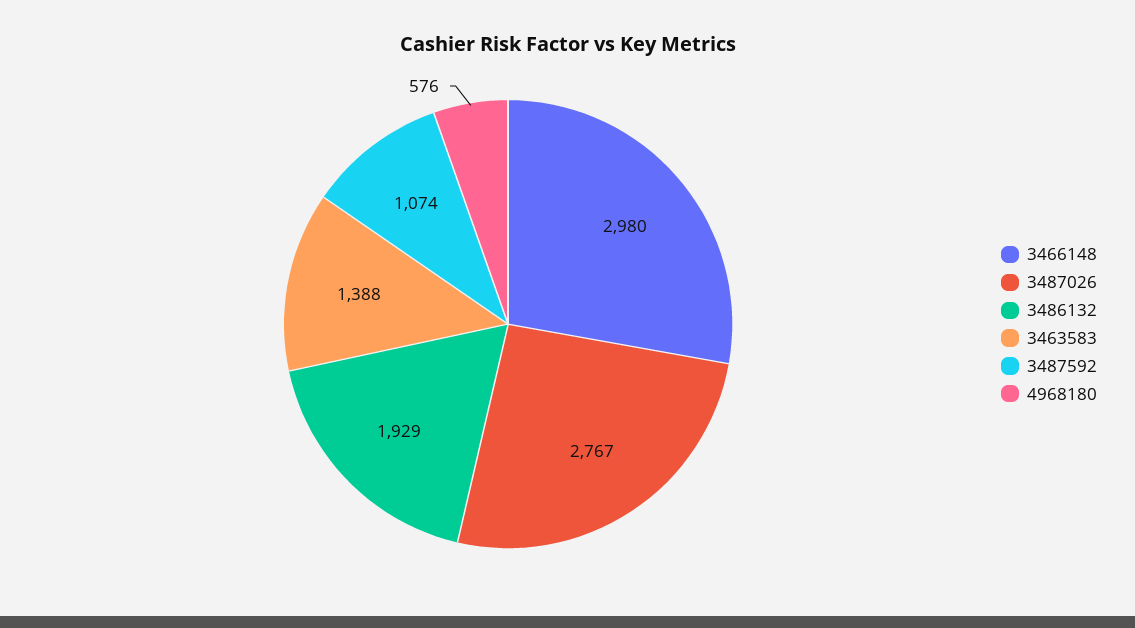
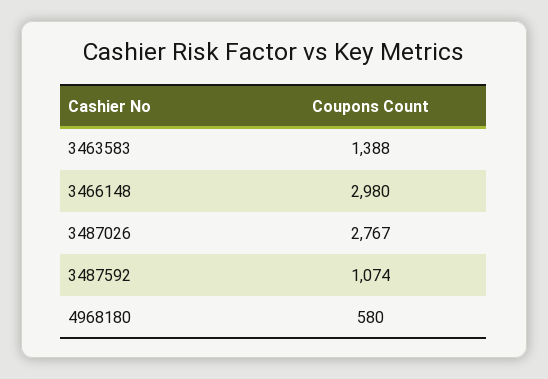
  {
    "3466148": 2980,
    "3487026": 2767,
-   "3486132": 1929,
    "3463583": 1388,
    "3487592": 1074,
-   "4968180": 576
+   "4968180": 580
  }

